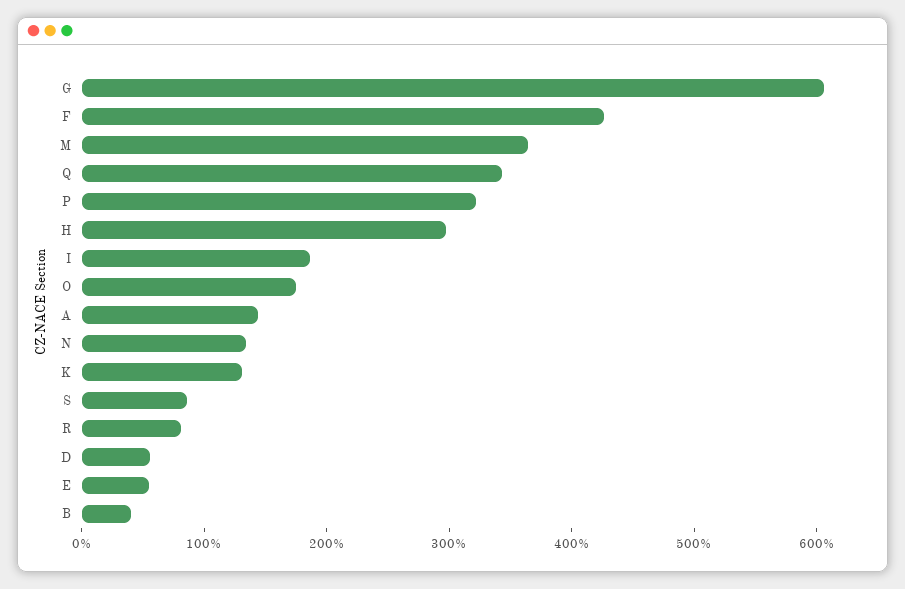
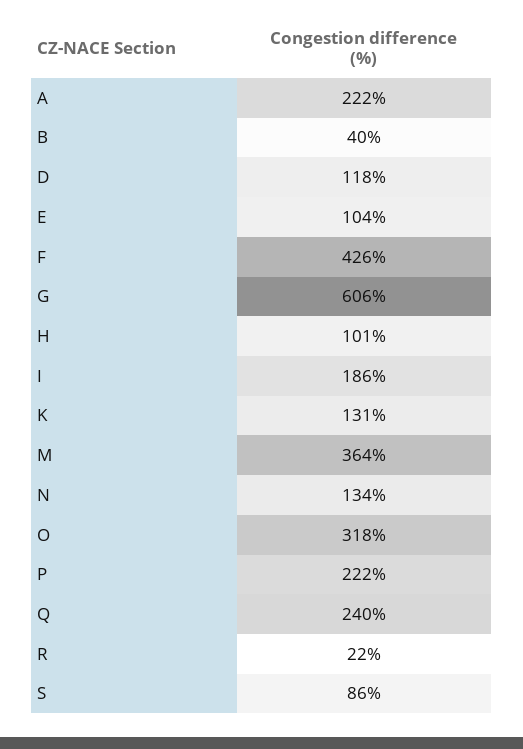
  {
    "G": 606,
    "F": 426,
    "M": 364,
-   "Q": 340,
+   "Q": 240,
-   "P": 320,
+   "P": 222,
-   "H": 300,
+   "H": 101,
    "I": 186,
-   "O": 180,
+   "O": 318,
-   "A": 140,
+   "A": 222,
    "N": 134,
    "K": 131,
    "S": 86,
-   "R": 80,
+   "R": 22,
-   "D": 60,
+   "D": 118,
-   "E": 60,
+   "E": 104,
    "B": 40
  }

